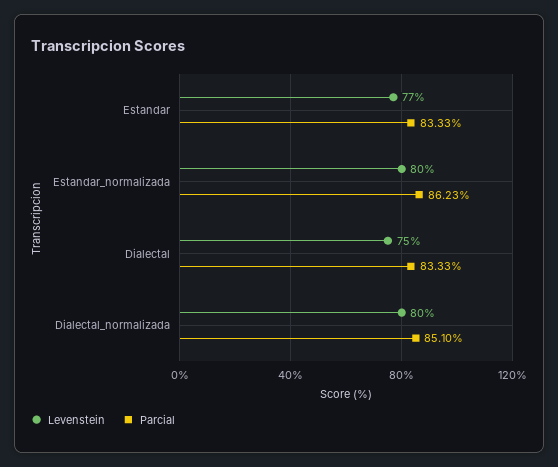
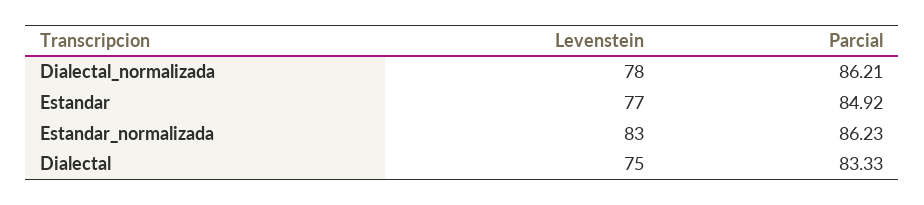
  {
    "Levenstein": {
      "Estandar": 77,
-     "Estandar_normalizada": 80,
+     "Estandar_normalizada": 83,
      "Dialectal": 75,
-     "Dialectal_normalizada": 80
+     "Dialectal_normalizada": 78
    },
    "Parcial": {
-     "Estandar": 83.33,
+     "Estandar": 84.92,
      "Estandar_normalizada": 86.23,
      "Dialectal": 83.33,
-     "Dialectal_normalizada": 85.1
+     "Dialectal_normalizada": 86.21
    }
  }

